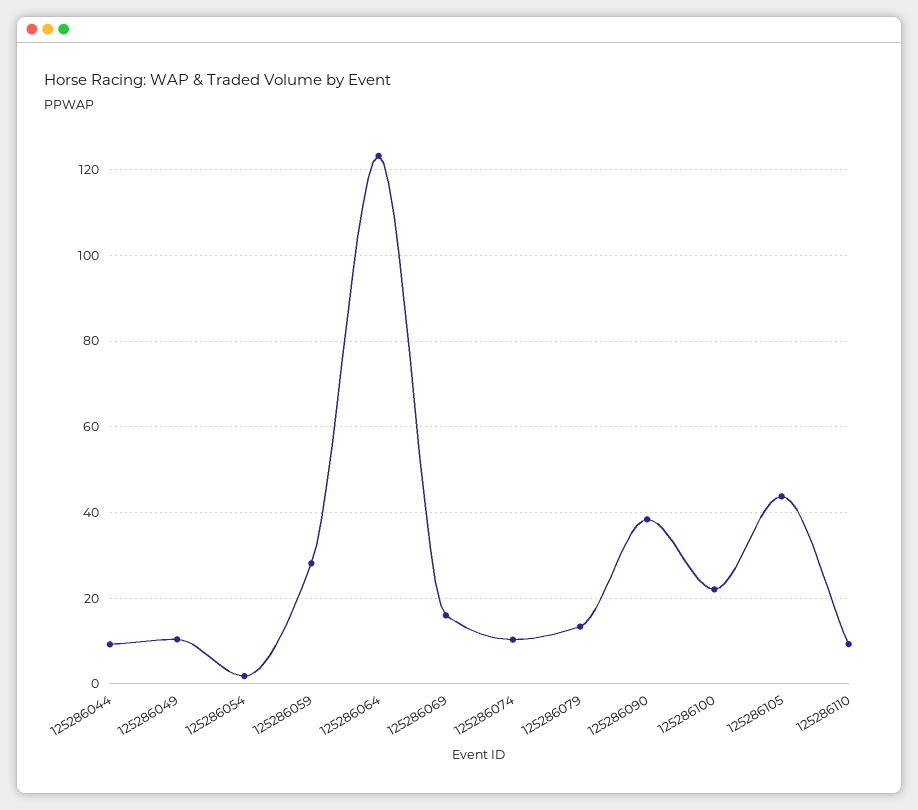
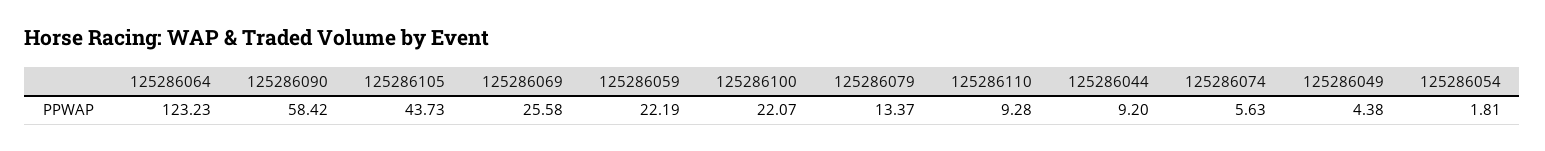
  {
    "125286044": 9.2,
-   "125286049": 10,
+   "125286049": 4.38,
    "125286054": 1.81,
-   "125286059": 28,
+   "125286059": 22.19,
    "125286064": 123.23,
-   "125286069": 16,
+   "125286069": 25.58,
-   "125286074": 10,
+   "125286074": 5.63,
    "125286079": 13.37,
-   "125286090": 38,
+   "125286090": 58.42,
    "125286100": 22.07,
    "125286105": 43.73,
    "125286110": 9.28
  }

